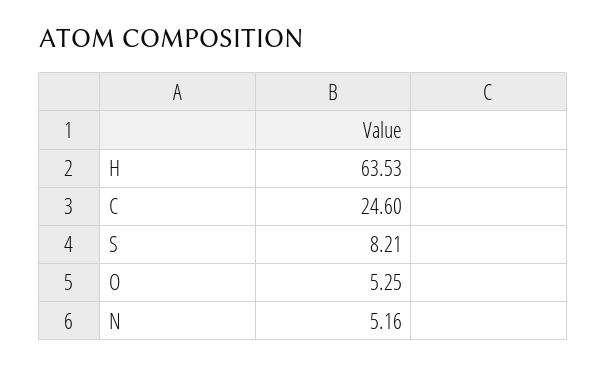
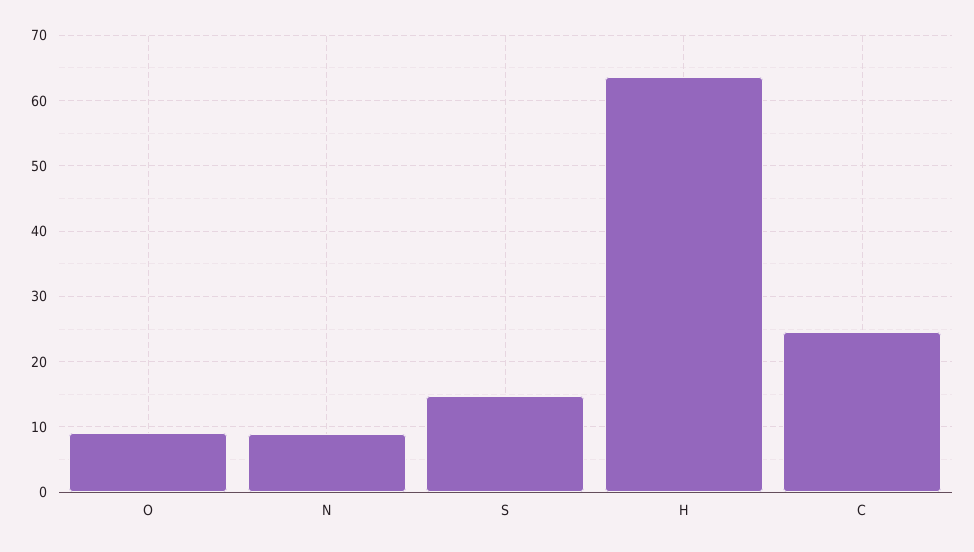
  {
    "H": 63.53,
    "C": 24.6,
-   "S": 8.21,
+   "S": 15,
-   "O": 5.25,
+   "O": 9,
-   "N": 5.16
+   "N": 9
  }

